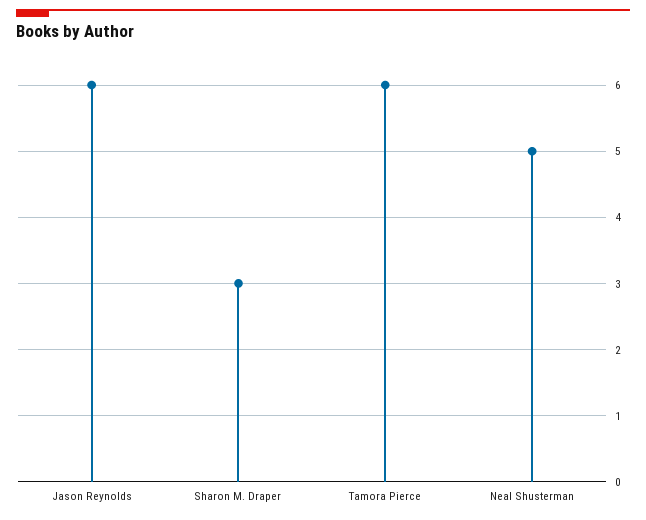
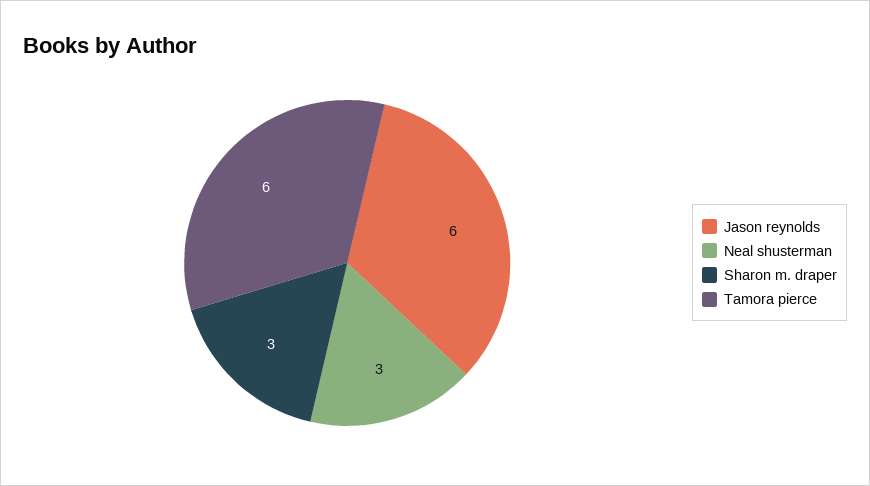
  {
    "Jason Reynolds": 6,
    "Sharon M. Draper": 3,
    "Tamora Pierce": 6,
-   "Neal Shusterman": 5
+   "Neal Shusterman": 3
  }

